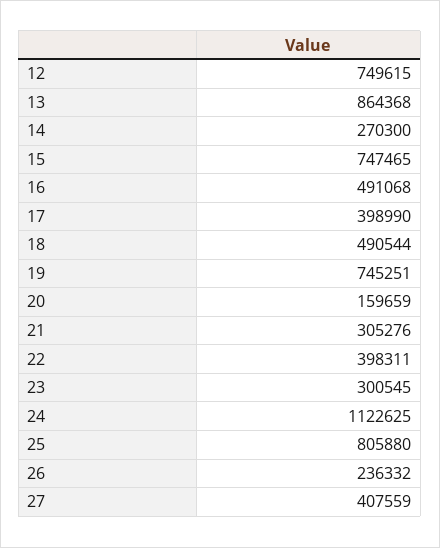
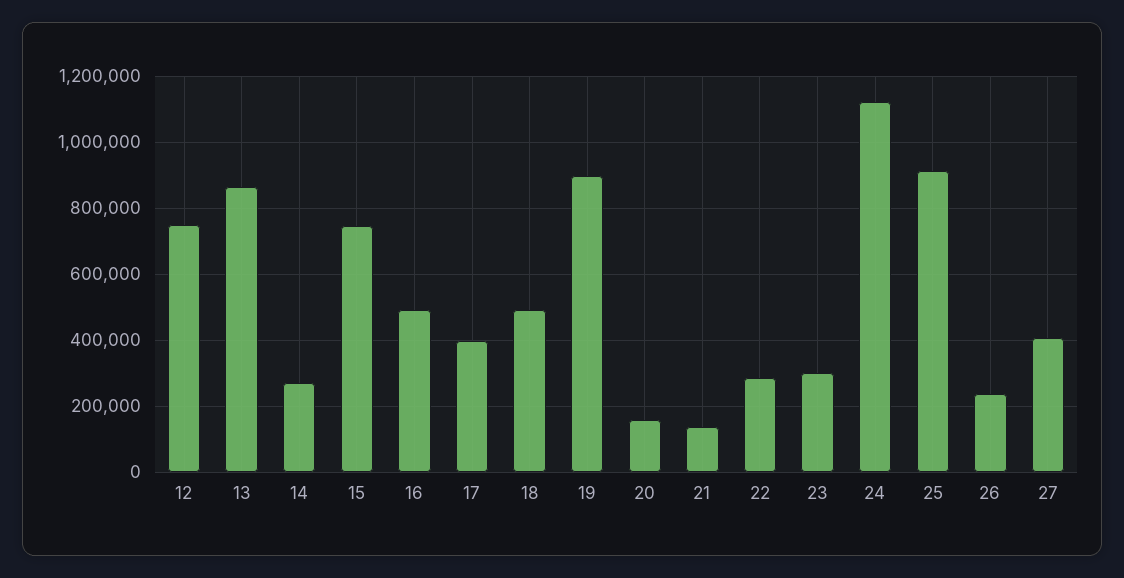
  {
    "12": 749615,
    "13": 864368,
    "14": 270300,
    "15": 747465,
    "16": 491068,
    "17": 398990,
    "18": 490544,
-   "19": 745251,
+   "19": 900000,
    "20": 159659,
-   "21": 305276,
+   "21": 140000,
-   "22": 398311,
+   "22": 280000,
    "23": 300545,
    "24": 1122625,
-   "25": 805880,
+   "25": 920000,
    "26": 236332,
    "27": 407559
  }

